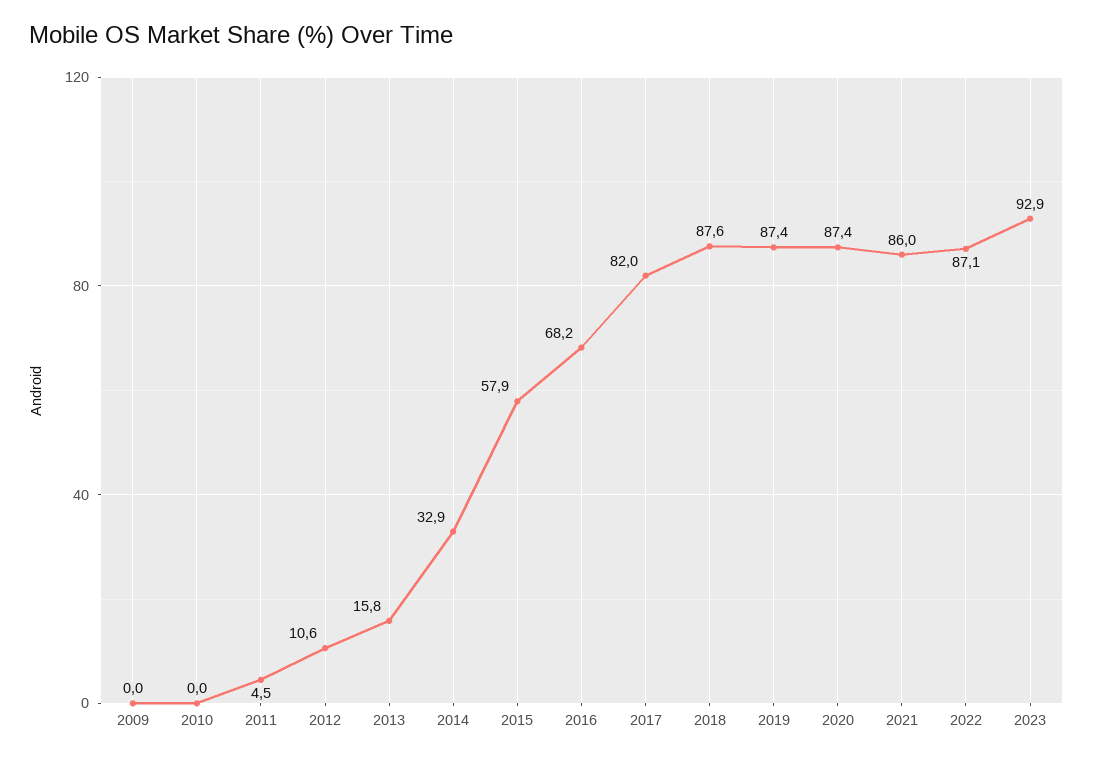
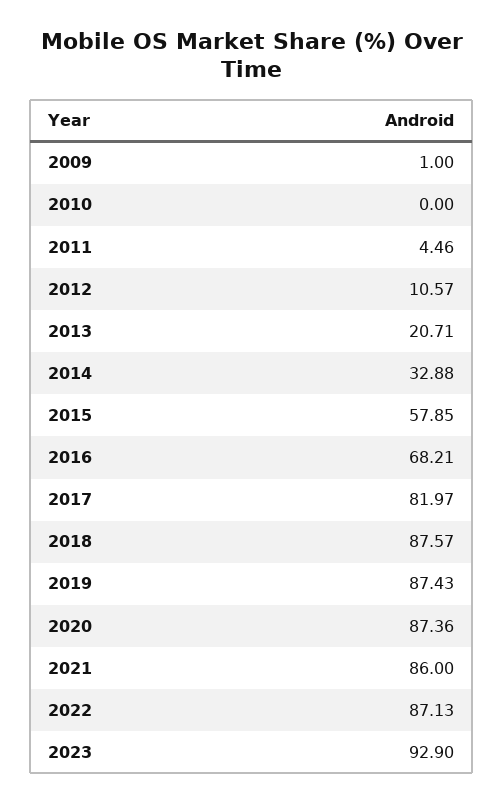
  {
-   "2009": 0,
+   "2009": 1,
    "2010": 0,
    "2011": 4.46,
    "2012": 10.57,
-   "2013": 15.8,
+   "2013": 20.71,
    "2014": 32.88,
    "2015": 57.85,
    "2016": 68.21,
    "2017": 81.97,
    "2018": 87.57,
    "2019": 87.43,
    "2020": 87.36,
    "2021": 86,
    "2022": 87.13,
    "2023": 92.9
  }

